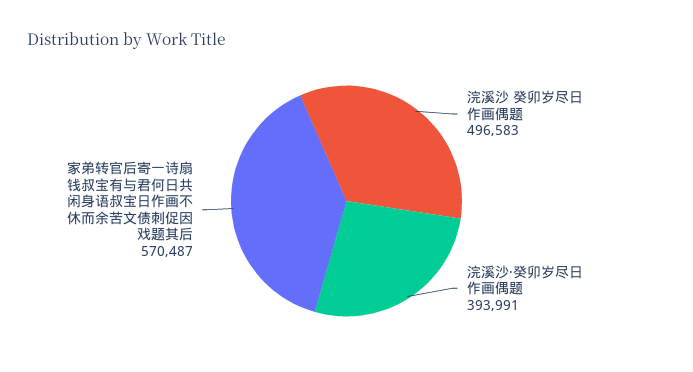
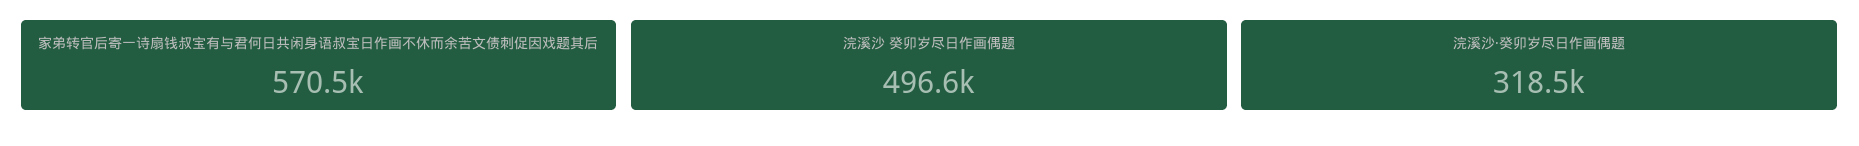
  {
    "浣溪沙 癸卯岁尽日作画偶题": 496583,
-   "浣溪沙·癸卯岁尽日作画偶题": 393991,
+   "浣溪沙·癸卯岁尽日作画偶题": 318500,
    "家弟转官后寄一诗扇钱叔宝有与君何日共闲身语叔宝日作画不休而余苦文债刺促因戏题其后": 570487
  }

